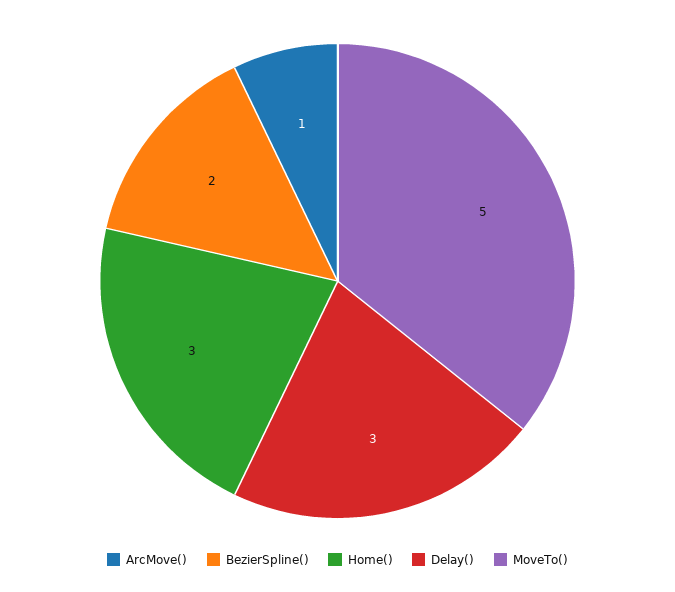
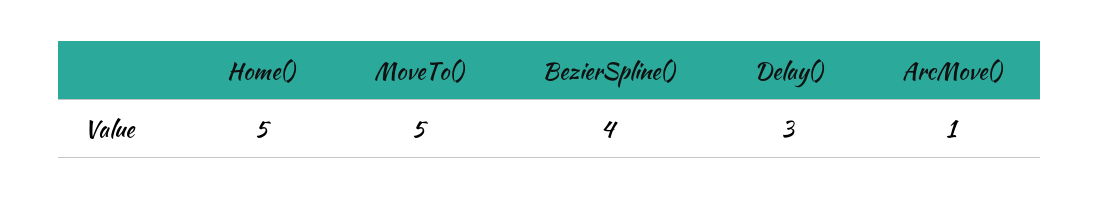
  {
    "ArcMove()": 1,
-   "BezierSpline()": 2,
+   "BezierSpline()": 4,
-   "Home()": 3,
+   "Home()": 5,
    "Delay()": 3,
    "MoveTo()": 5
  }

